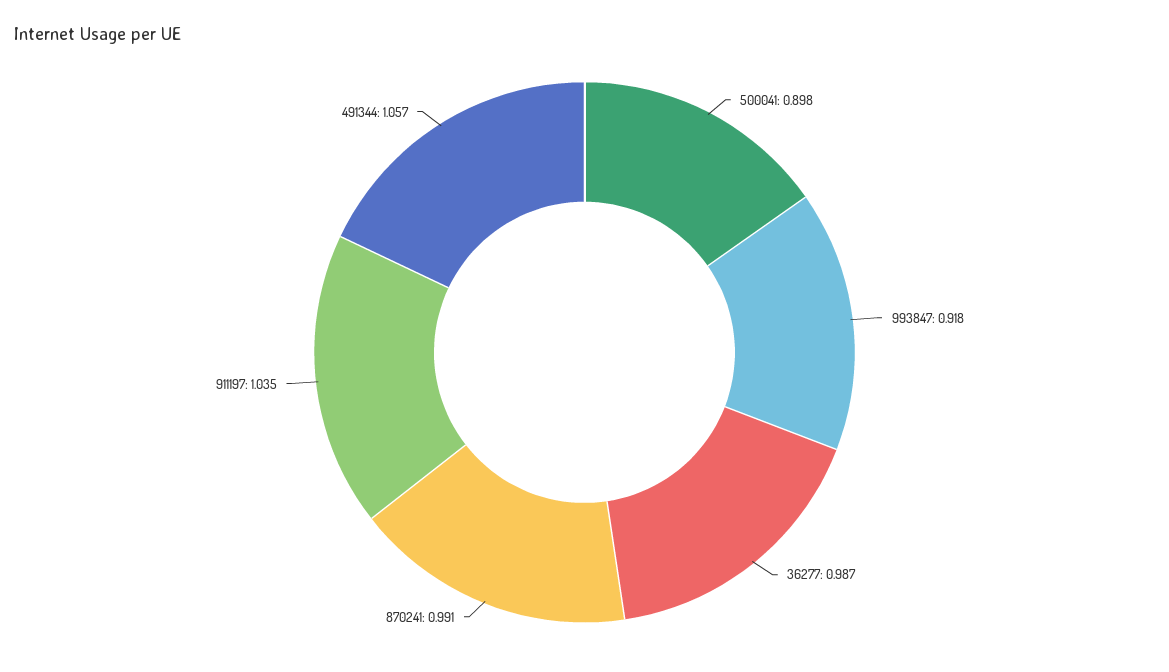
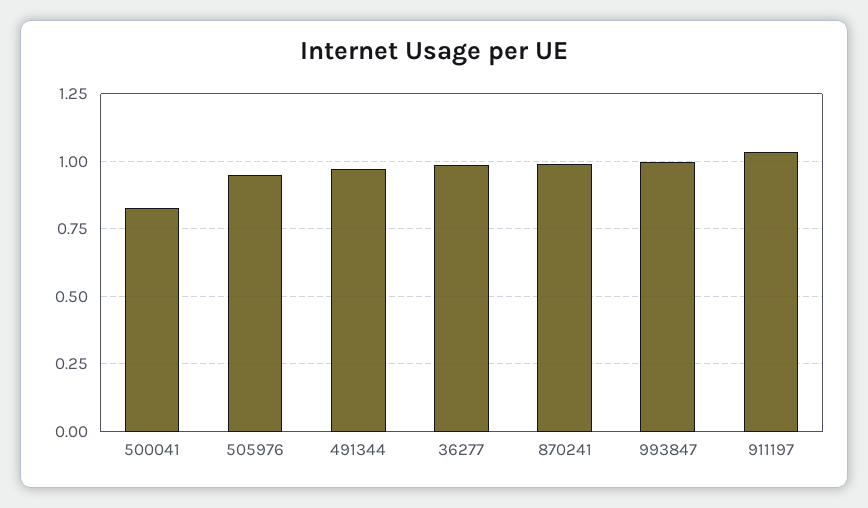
  {
-   "500041": 0.898,
+   "500041": 0.825,
-   "993847": 0.918,
+   "993847": 1,
    "36277": 0.987,
    "870241": 0.991,
    "911197": 1.035,
-   "491344": 1.057
+   "491344": 0.975,
+   "505976": 0.95
  }

